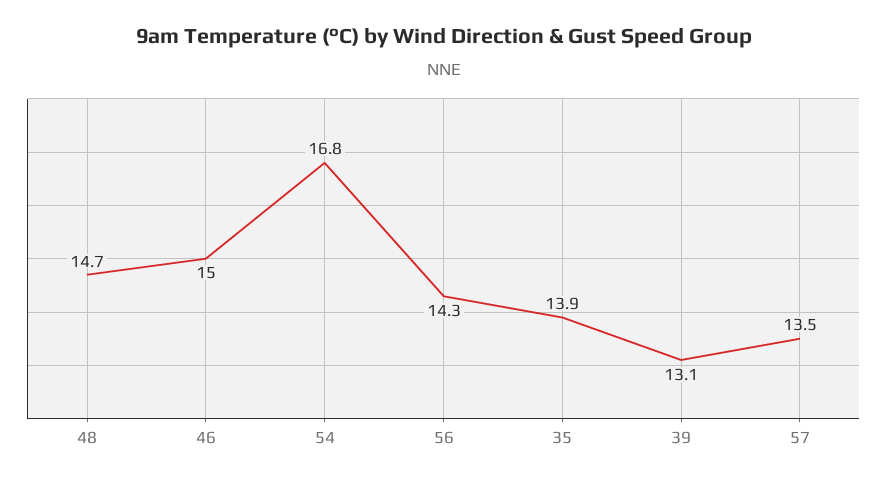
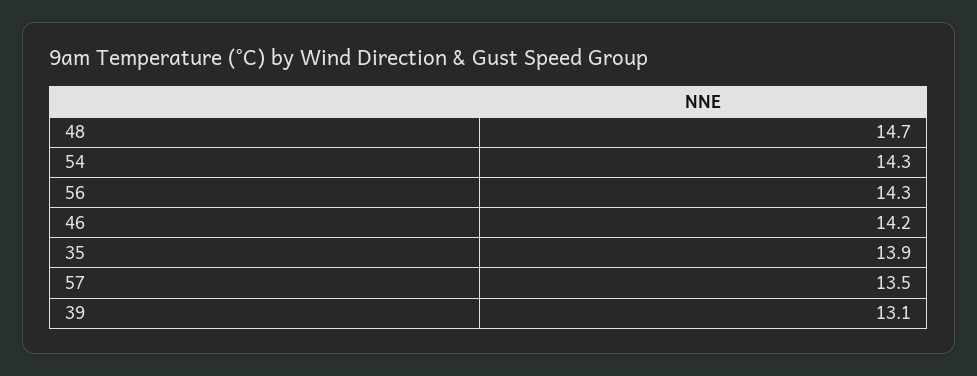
  {
    "48": 14.7,
-   "46": 15,
+   "46": 14.2,
-   "54": 16.8,
+   "54": 14.3,
    "56": 14.3,
    "35": 13.9,
    "39": 13.1,
    "57": 13.5
  }

